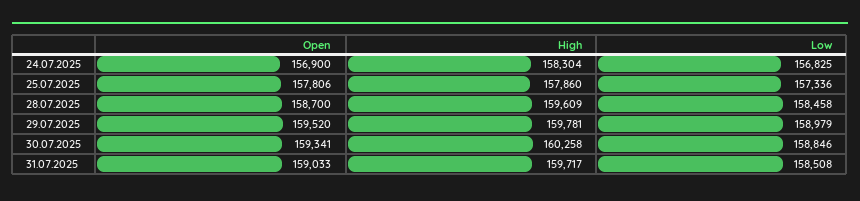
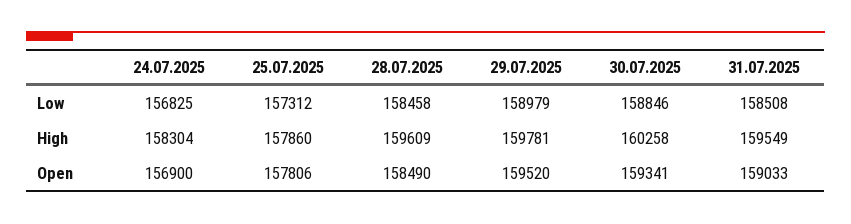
  {
    "Open": {
      "24.07.2025": 156900,
      "25.07.2025": 157806,
-     "28.07.2025": 158700,
+     "28.07.2025": 158490,
      "29.07.2025": 159520,
      "30.07.2025": 159341,
      "31.07.2025": 159033
    },
    "High": {
      "24.07.2025": 158304,
      "25.07.2025": 157860,
      "28.07.2025": 159609,
      "29.07.2025": 159781,
      "30.07.2025": 160258,
-     "31.07.2025": 159717
+     "31.07.2025": 159549
    },
    "Low": {
      "24.07.2025": 156825,
-     "25.07.2025": 157336,
+     "25.07.2025": 157312,
      "28.07.2025": 158458,
      "29.07.2025": 158979,
      "30.07.2025": 158846,
      "31.07.2025": 158508
    }
  }

